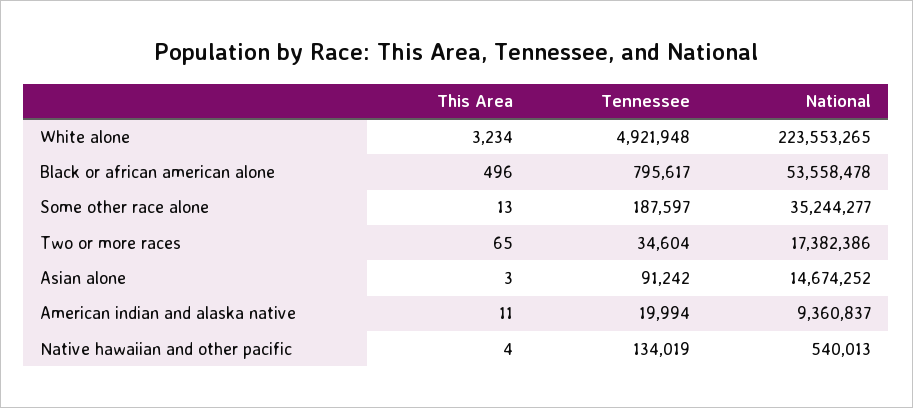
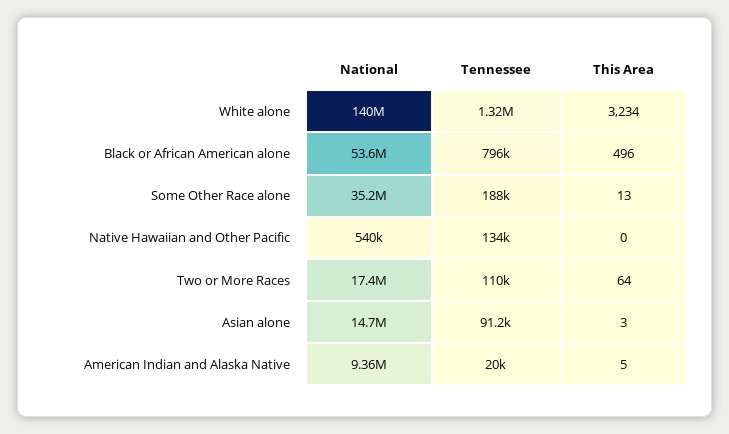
  {
    "This Area": {
      "White alone": 3234,
      "Black or african american alone": 496,
      "Some other race alone": 13,
-     "Two or more races": 65,
+     "Two or more races": 64,
      "Asian alone": 3,
-     "American indian and alaska native": 11,
+     "American indian and alaska native": 5,
-     "Native hawaiian and other pacific": 4
+     "Native hawaiian and other pacific": 0
    },
    "Tennessee": {
-     "White alone": 4921948,
+     "White alone": 1320000,
      "Black or african american alone": 795617,
      "Some other race alone": 187597,
-     "Two or more races": 34604,
+     "Two or more races": 110000,
      "Asian alone": 91242,
      "American indian and alaska native": 19994,
      "Native hawaiian and other pacific": 134019
    },
    "National": {
-     "White alone": 223553265,
+     "White alone": 140000000,
      "Black or african american alone": 53558478,
      "Some other race alone": 35244277,
      "Two or more races": 17382386,
      "Asian alone": 14674252,
      "American indian and alaska native": 9360837,
      "Native hawaiian and other pacific": 540013
    }
  }

